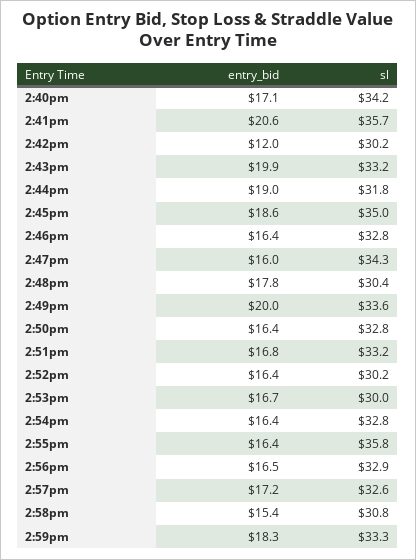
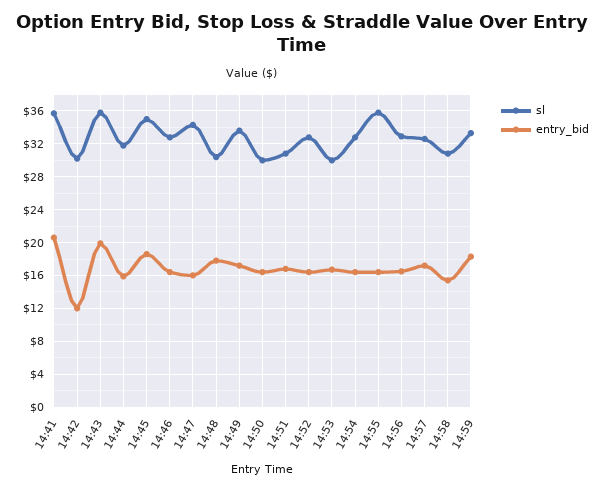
  {
    "entry_bid": {
-     "2:40pm": 17.1,
      "2:41pm": 20.6,
      "2:42pm": 12,
      "2:43pm": 19.9,
-     "2:44pm": 19,
+     "2:44pm": 16,
      "2:45pm": 18.6,
      "2:46pm": 16.4,
      "2:47pm": 16,
      "2:48pm": 17.8,
-     "2:49pm": 20,
+     "2:49pm": 17,
      "2:50pm": 16.4,
      "2:51pm": 16.8,
      "2:52pm": 16.4,
      "2:53pm": 16.7,
      "2:54pm": 16.4,
      "2:55pm": 16.4,
      "2:56pm": 16.5,
      "2:57pm": 17.2,
      "2:58pm": 15.4,
      "2:59pm": 18.3
    },
    "sl": {
-     "2:40pm": 34.2,
      "2:41pm": 35.7,
      "2:42pm": 30.2,
-     "2:43pm": 33.2,
+     "2:43pm": 36,
      "2:44pm": 31.8,
      "2:45pm": 35,
      "2:46pm": 32.8,
      "2:47pm": 34.3,
      "2:48pm": 30.4,
      "2:49pm": 33.6,
-     "2:50pm": 32.8,
+     "2:50pm": 30,
-     "2:51pm": 33.2,
+     "2:51pm": 31,
-     "2:52pm": 30.2,
+     "2:52pm": 33,
      "2:53pm": 30,
      "2:54pm": 32.8,
      "2:55pm": 35.8,
      "2:56pm": 32.9,
      "2:57pm": 32.6,
      "2:58pm": 30.8,
      "2:59pm": 33.3
    }
  }

